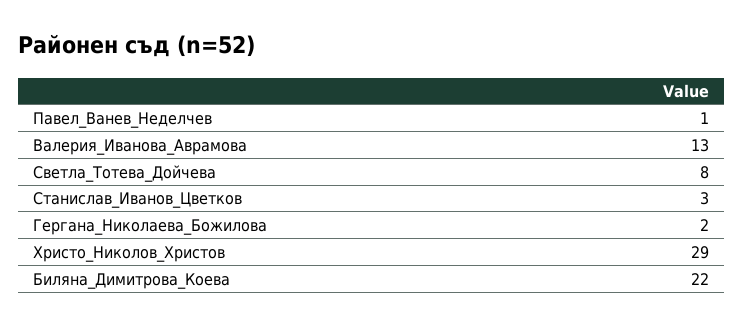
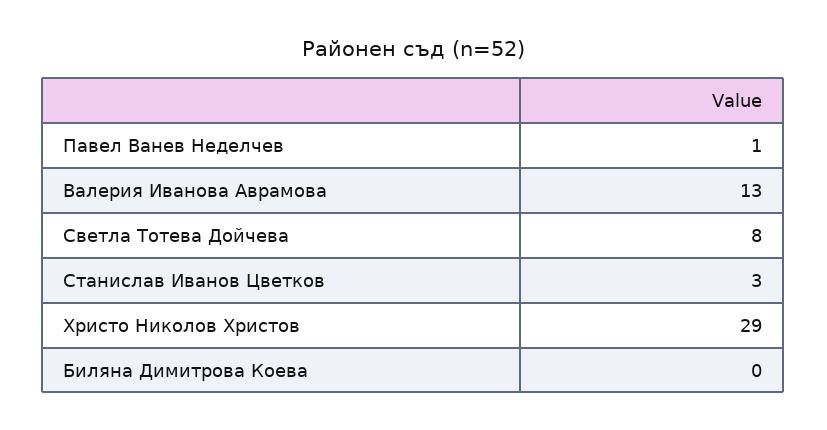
  {
    "Павел_Ванев_Неделчев": 1,
    "Валерия_Иванова_Аврамова": 13,
    "Светла_Тотева_Дойчева": 8,
    "Станислав_Иванов_Цветков": 3,
-   "Гергана_Николаева_Божилова": 2,
    "Христо_Николов_Христов": 29,
-   "Биляна_Димитрова_Коева": 22
+   "Биляна_Димитрова_Коева": 0
  }

